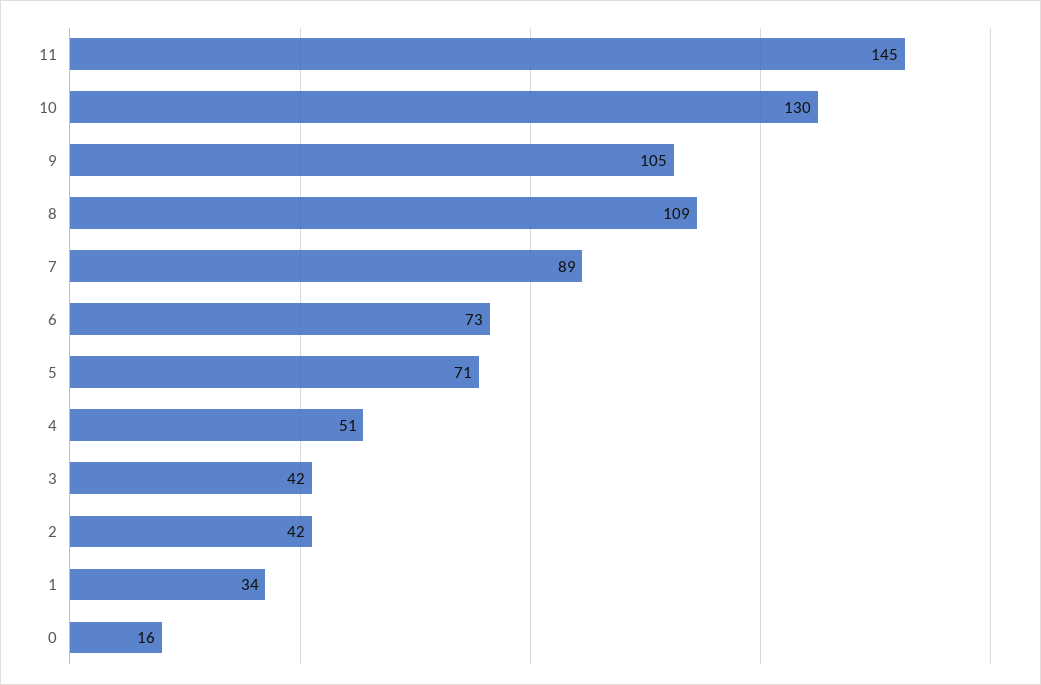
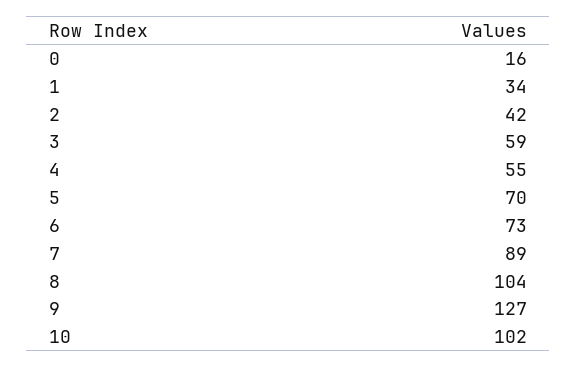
  {
-   "11": 145,
-   "10": 130,
+   "10": 102,
-   "9": 105,
+   "9": 127,
-   "8": 109,
+   "8": 104,
    "7": 89,
    "6": 73,
-   "5": 71,
+   "5": 70,
-   "4": 51,
+   "4": 55,
-   "3": 42,
+   "3": 59,
    "2": 42,
    "1": 34,
    "0": 16
  }

